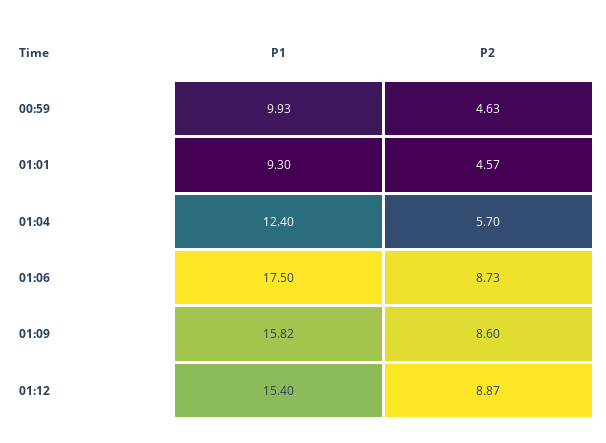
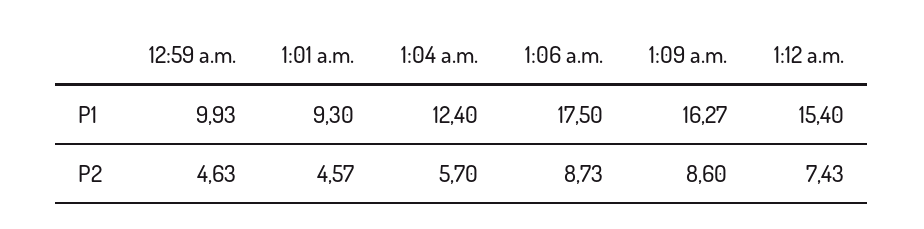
  {
    "P1": {
      "00:59": 9.93,
      "01:01": 9.3,
      "01:04": 12.4,
      "01:06": 17.5,
-     "01:09": 15.82,
+     "01:09": 16.27,
      "01:12": 15.4
    },
    "P2": {
      "00:59": 4.63,
      "01:01": 4.57,
      "01:04": 5.7,
      "01:06": 8.73,
      "01:09": 8.6,
-     "01:12": 8.87
+     "01:12": 7.43
    }
  }

